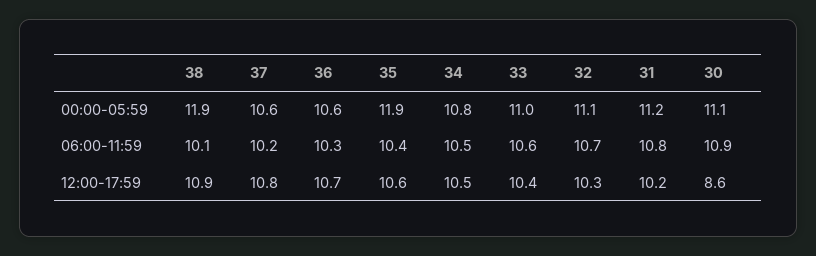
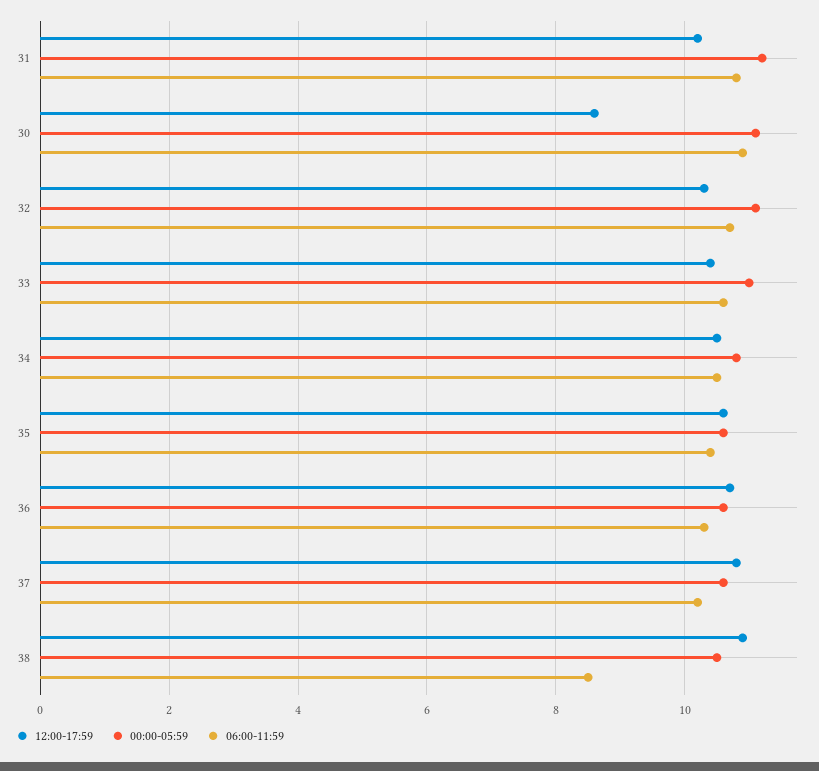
  {
    "00:00-05:59": {
-     "38": 11.9,
+     "38": 10.5,
      "37": 10.6,
      "36": 10.6,
-     "35": 11.9,
+     "35": 10.5,
      "34": 10.8,
      "33": 11,
      "32": 11.1,
      "31": 11.2,
      "30": 11.1
    },
    "06:00-11:59": {
-     "38": 10.1,
+     "38": 8.5,
      "37": 10.2,
      "36": 10.3,
      "35": 10.4,
      "34": 10.5,
      "33": 10.6,
      "32": 10.7,
      "31": 10.8,
      "30": 10.9
    },
    "12:00-17:59": {
      "38": 10.9,
      "37": 10.8,
      "36": 10.7,
      "35": 10.6,
      "34": 10.5,
      "33": 10.4,
      "32": 10.3,
      "31": 10.2,
      "30": 8.6
    }
  }

